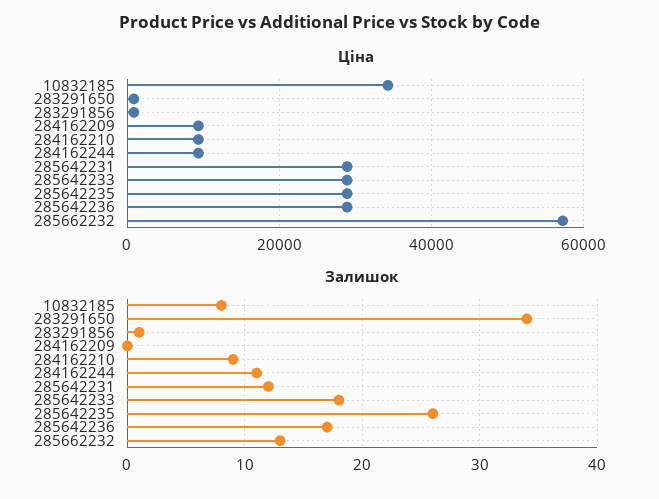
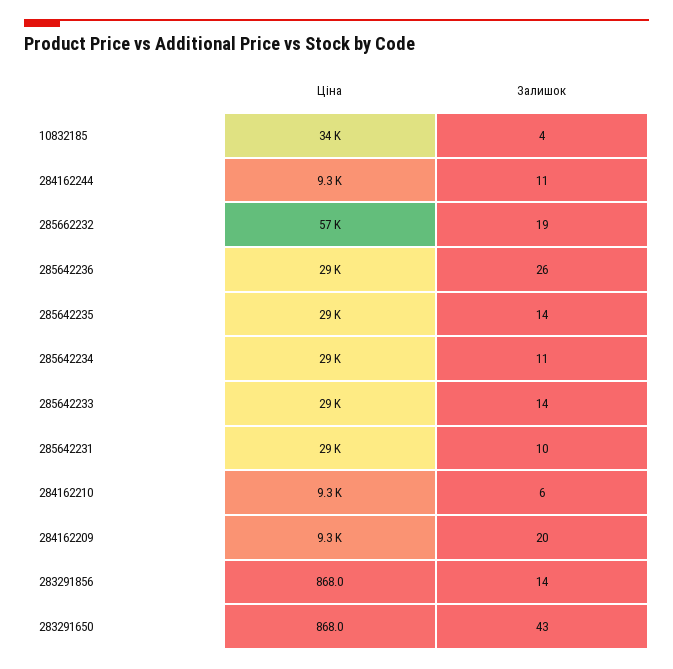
  {
    "Ціна": {
      "10832185": 34000,
      "283291650": 868,
      "283291856": 868,
      "284162209": 9300,
      "284162210": 9300,
      "284162244": 9300,
      "285642231": 29000,
      "285642233": 29000,
      "285642235": 29000,
      "285642236": 29000,
-     "285662232": 57000
+     "285662232": 57000,
+     "285642234": 29000
    },
    "Залишок": {
-     "10832185": 8,
+     "10832185": 4,
-     "283291650": 34,
+     "283291650": 43,
-     "283291856": 1,
+     "283291856": 14,
-     "284162209": 0,
+     "284162209": 20,
-     "284162210": 9,
+     "284162210": 6,
      "284162244": 11,
-     "285642231": 12,
+     "285642231": 10,
-     "285642233": 18,
+     "285642233": 14,
-     "285642235": 26,
+     "285642235": 14,
-     "285642236": 17,
+     "285642236": 26,
-     "285662232": 13
+     "285662232": 19,
+     "285642234": 11
    }
  }

